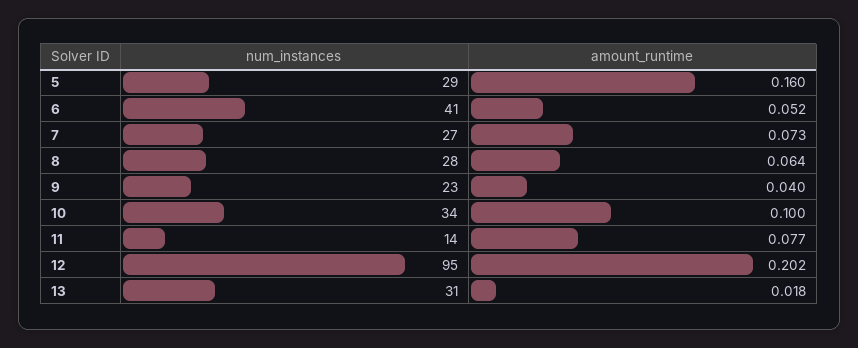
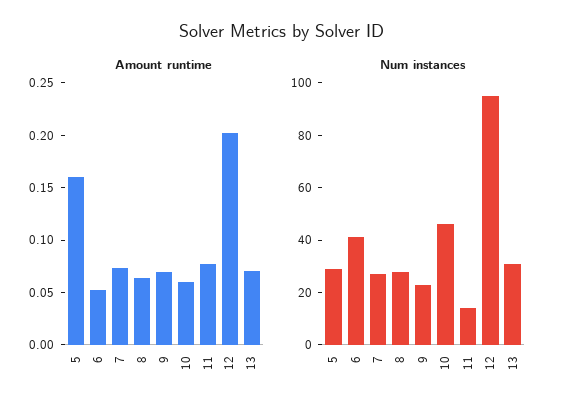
  {
    "num_instances": {
      "5": 29,
      "6": 41,
      "7": 27,
      "8": 28,
      "9": 23,
-     "10": 34,
+     "10": 45,
      "11": 14,
      "12": 95,
      "13": 31
    },
    "amount_runtime": {
      "5": 0.16,
      "6": 0.052,
      "7": 0.073,
      "8": 0.064,
-     "9": 0.04,
+     "9": 0.07,
-     "10": 0.1,
+     "10": 0.06,
      "11": 0.077,
      "12": 0.202,
-     "13": 0.018
+     "13": 0.07
    }
  }

